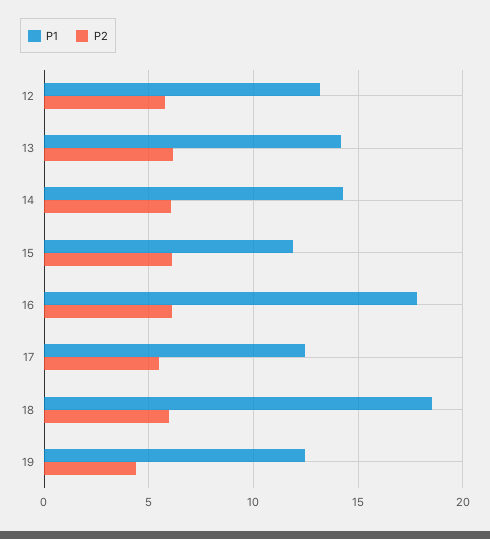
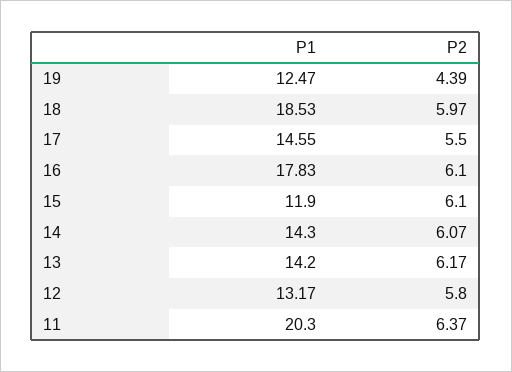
  {
    "P1": {
      "12": 13.17,
      "13": 14.2,
      "14": 14.3,
      "15": 11.9,
      "16": 17.83,
-     "17": 12.5,
+     "17": 14.55,
      "18": 18.53,
-     "19": 12.47
+     "19": 12.47,
+     "11": 20.3
    },
    "P2": {
      "12": 5.8,
      "13": 6.17,
      "14": 6.07,
      "15": 6.1,
      "16": 6.1,
      "17": 5.5,
      "18": 5.97,
-     "19": 4.39
+     "19": 4.39,
+     "11": 6.37
    }
  }

